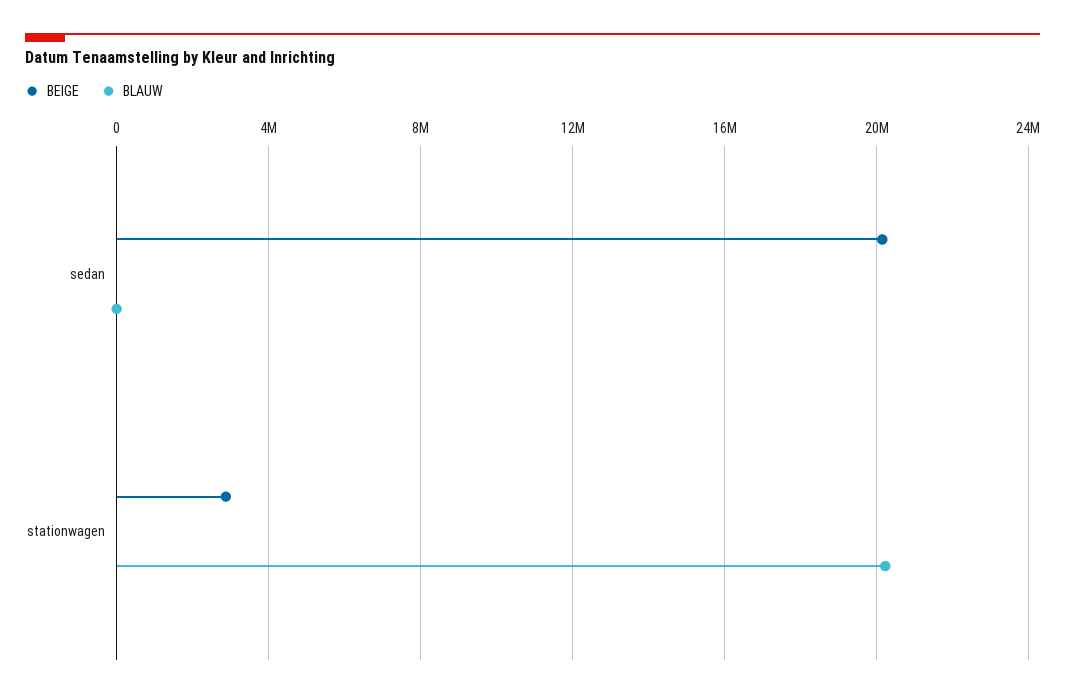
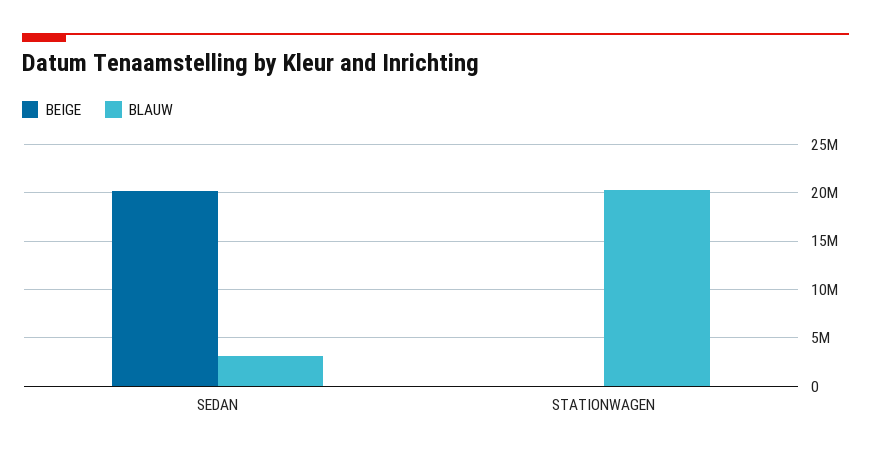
  {
    "BEIGE": {
      "sedan": 20000000,
-     "stationwagen": 3000000
+     "stationwagen": 0
    },
    "BLAUW": {
-     "sedan": 0,
+     "sedan": 3000000,
      "stationwagen": 20000000
    }
  }

